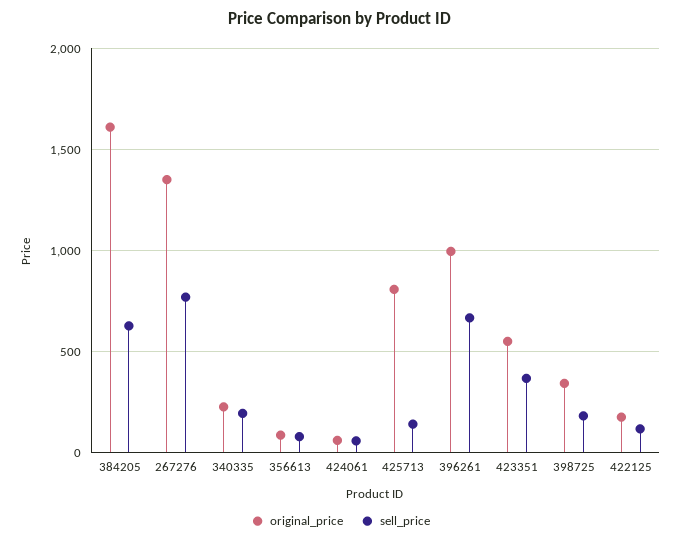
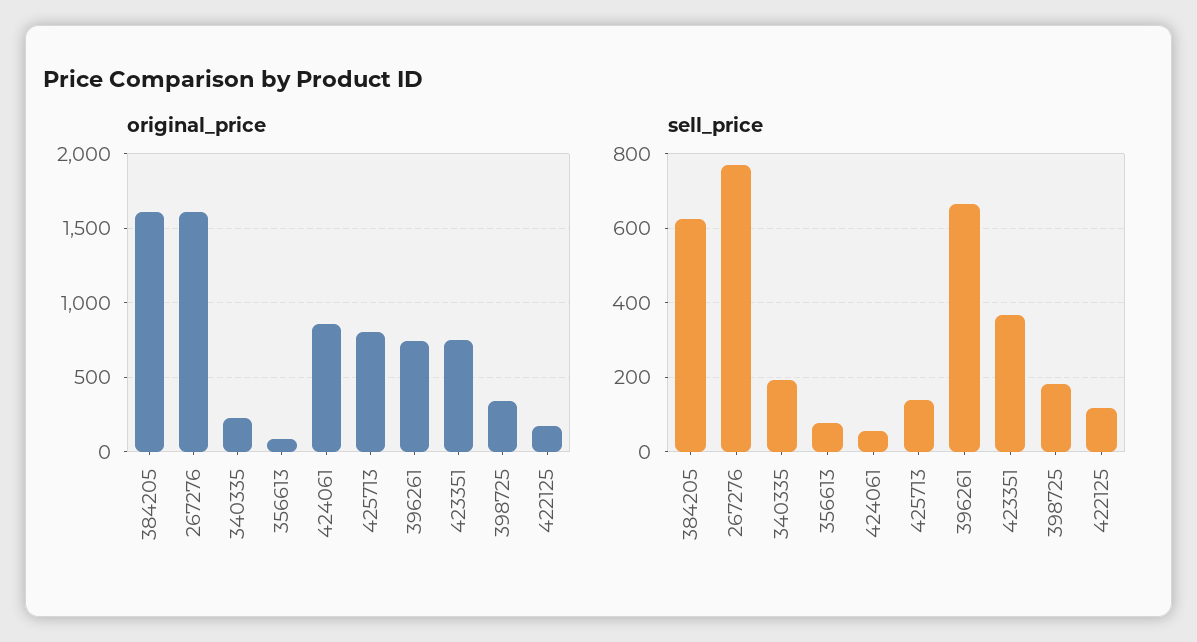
  {
    "original_price": {
      "384205": 1600,
-     "267276": 1350,
+     "267276": 1600,
      "340335": 250,
      "356613": 100,
-     "424061": 50,
+     "424061": 850,
      "425713": 800,
-     "396261": 1000,
+     "396261": 750,
-     "423351": 550,
+     "423351": 750,
      "398725": 350,
      "422125": 200
    },
    "sell_price": {
      "384205": 620,
      "267276": 760,
      "340335": 200,
      "356613": 80,
      "424061": 60,
      "425713": 140,
      "396261": 660,
      "423351": 360,
      "398725": 180,
      "422125": 120
    }
  }

